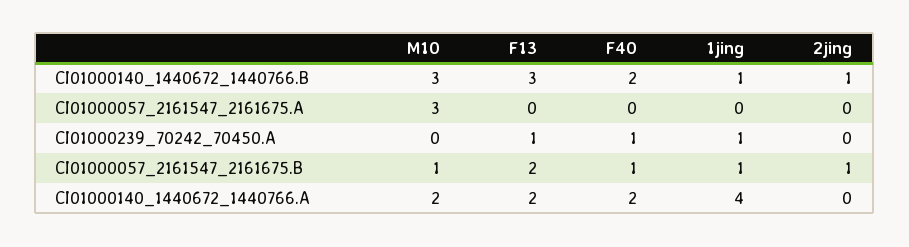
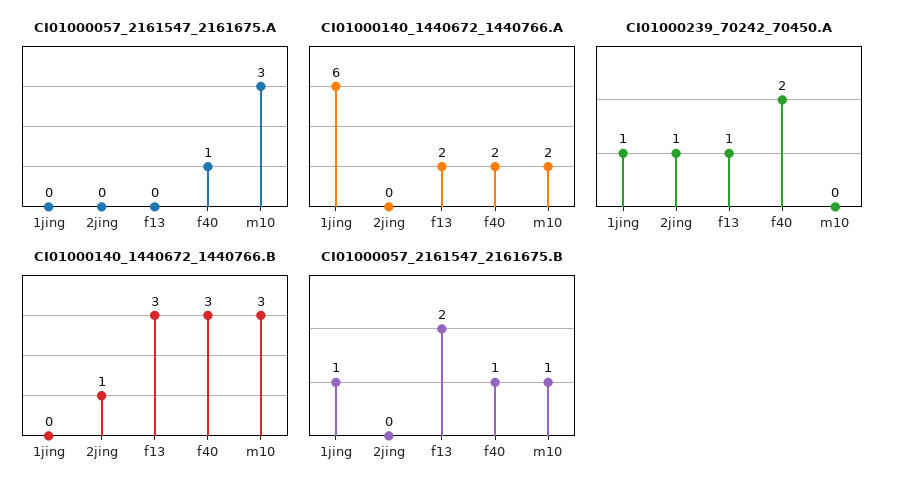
  {
    "CI01000140_1440672_1440766.B": {
      "M10": 3,
      "F13": 3,
-     "F40": 2,
+     "F40": 3,
-     "1jing": 1,
+     "1jing": 0,
      "2jing": 1
    },
    "CI01000057_2161547_2161675.A": {
      "M10": 3,
      "F13": 0,
-     "F40": 0,
+     "F40": 1,
      "1jing": 0,
      "2jing": 0
    },
    "CI01000239_70242_70450.A": {
      "M10": 0,
      "F13": 1,
-     "F40": 1,
+     "F40": 2,
      "1jing": 1,
-     "2jing": 0
+     "2jing": 1
    },
    "CI01000057_2161547_2161675.B": {
      "M10": 1,
      "F13": 2,
      "F40": 1,
      "1jing": 1,
-     "2jing": 1
+     "2jing": 0
    },
    "CI01000140_1440672_1440766.A": {
      "M10": 2,
      "F13": 2,
      "F40": 2,
-     "1jing": 4,
+     "1jing": 6,
      "2jing": 0
    }
  }

